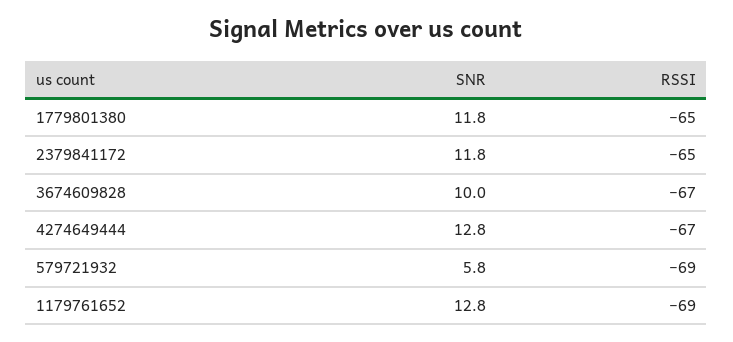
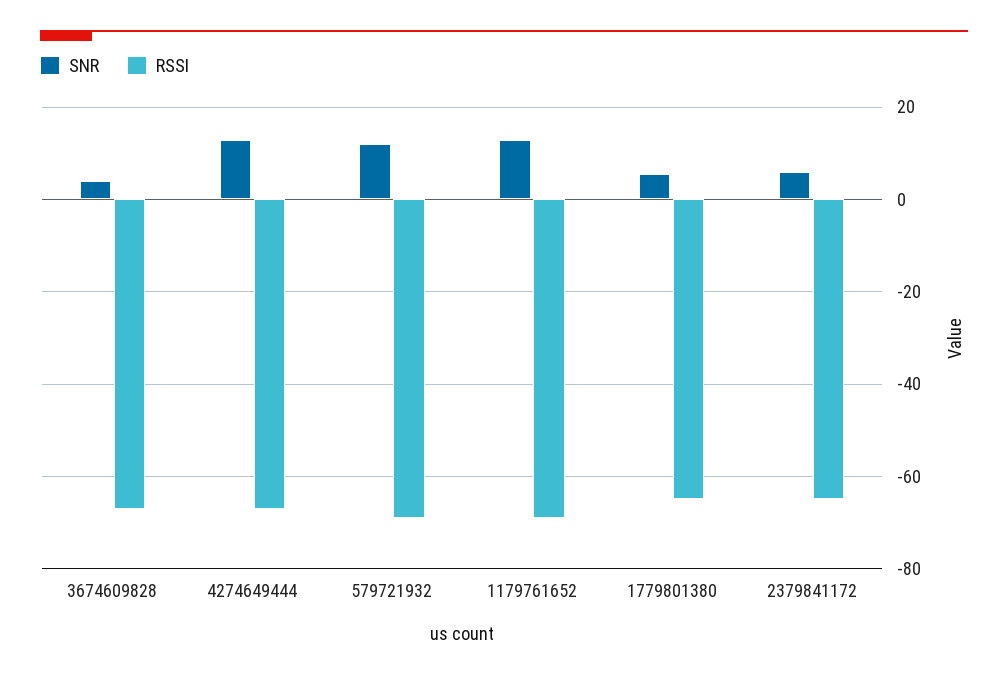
  {
    "SNR": {
-     "1779801380": 11.8,
+     "1779801380": 6,
-     "2379841172": 11.8,
+     "2379841172": 6,
-     "3674609828": 10,
+     "3674609828": 4,
      "4274649444": 12.8,
-     "579721932": 5.8,
+     "579721932": 12,
      "1179761652": 12.8
    },
    "RSSI": {
      "1779801380": -65,
      "2379841172": -65,
      "3674609828": -67,
      "4274649444": -67,
      "579721932": -69,
      "1179761652": -69
    }
  }

